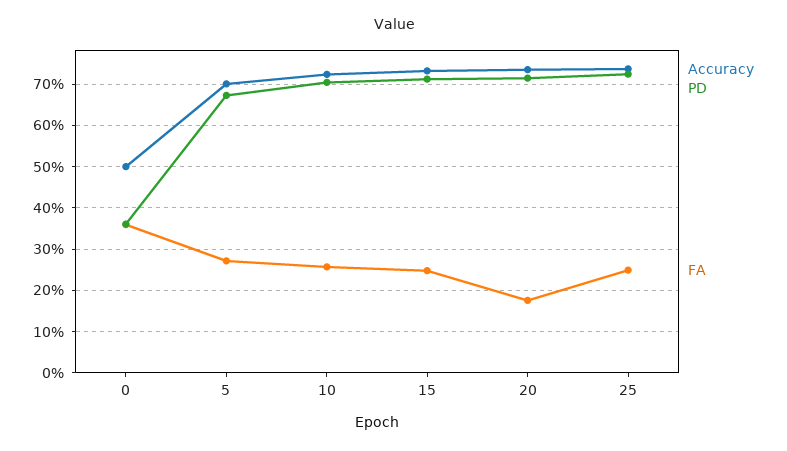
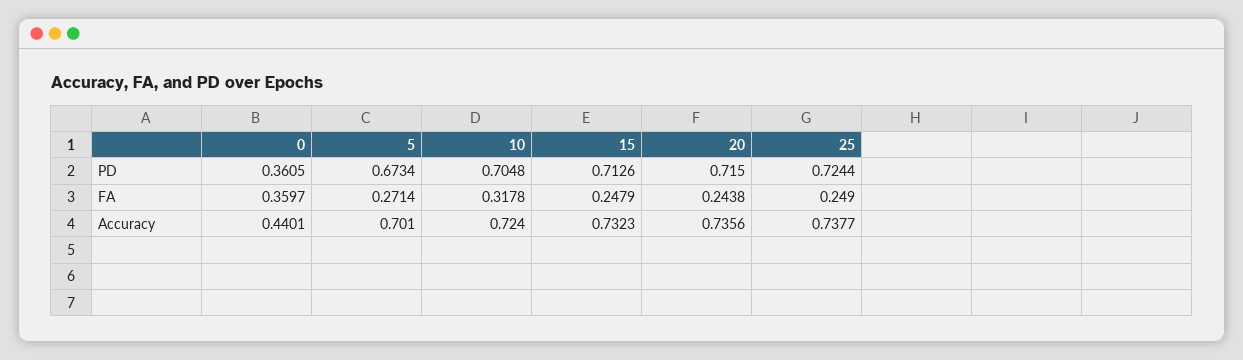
  {
    "Accuracy": {
-     "0": 0.5,
+     "0": 0.4401,
      "5": 0.701,
      "10": 0.724,
      "15": 0.7323,
      "20": 0.7356,
      "25": 0.7377
    },
    "PD": {
      "0": 0.3605,
      "5": 0.6734,
      "10": 0.7048,
      "15": 0.7126,
      "20": 0.715,
      "25": 0.7244
    },
    "FA": {
      "0": 0.3597,
      "5": 0.2714,
-     "10": 0.26,
+     "10": 0.3178,
      "15": 0.2479,
-     "20": 0.18,
+     "20": 0.2438,
      "25": 0.249
    }
  }

